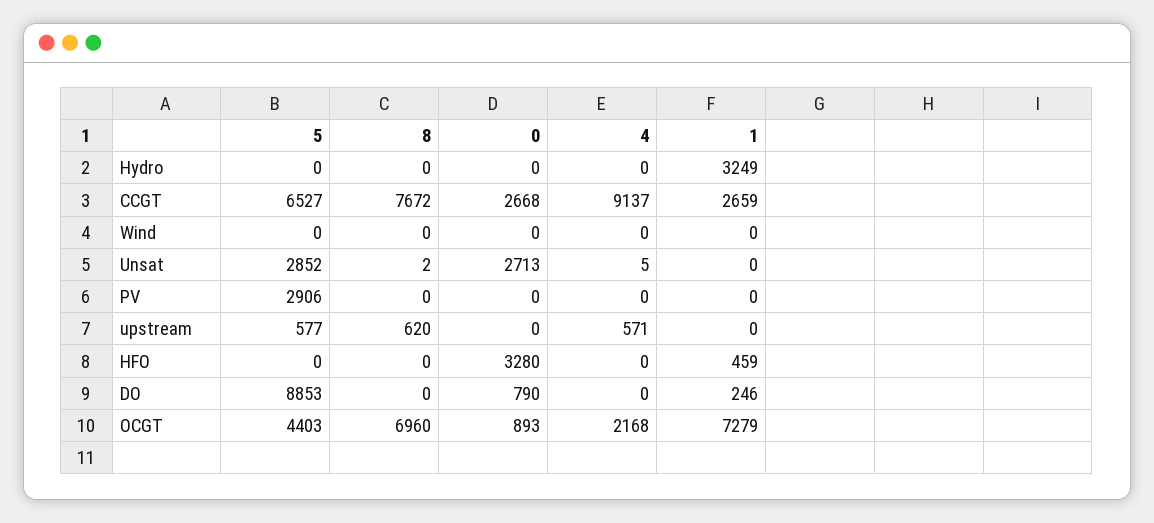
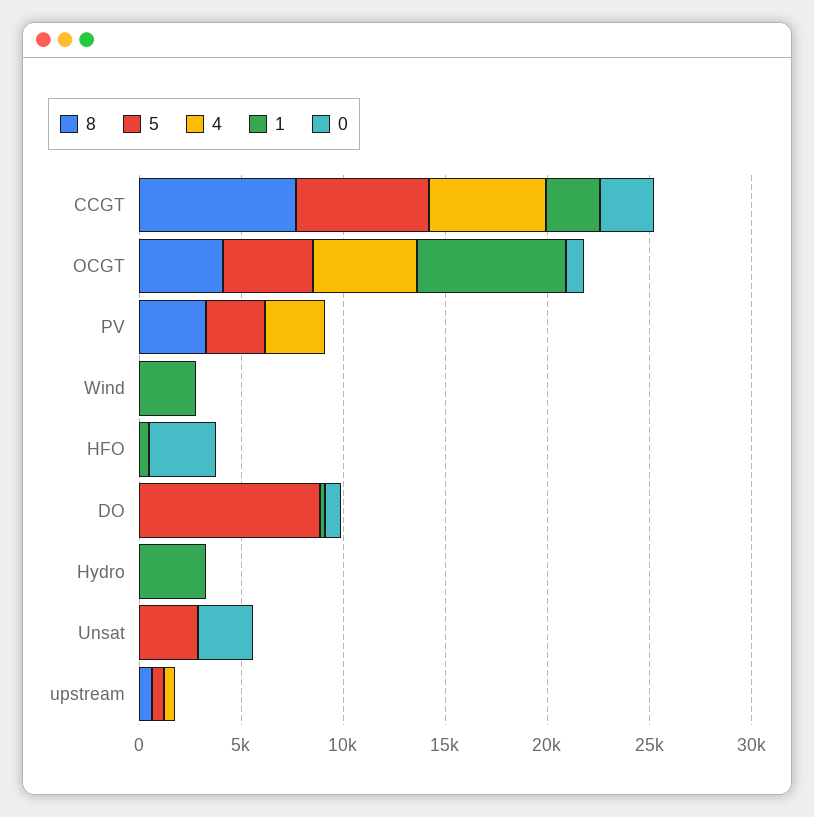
  {
    "5": {
      "Hydro": 0,
      "CCGT": 6527,
      "Wind": 0,
      "Unsat": 2852,
      "PV": 2906,
      "upstream": 577,
      "HFO": 0,
      "DO": 8853,
      "OCGT": 4403
    },
    "8": {
      "Hydro": 0,
      "CCGT": 7672,
      "Wind": 0,
      "Unsat": 2,
-     "PV": 0,
+     "PV": 3000,
      "upstream": 620,
      "HFO": 0,
      "DO": 0,
-     "OCGT": 6960
+     "OCGT": 4000
    },
    "0": {
      "Hydro": 0,
      "CCGT": 2668,
      "Wind": 0,
      "Unsat": 2713,
      "PV": 0,
      "upstream": 0,
      "HFO": 3280,
      "DO": 790,
      "OCGT": 893
    },
    "4": {
      "Hydro": 0,
-     "CCGT": 9137,
+     "CCGT": 6000,
      "Wind": 0,
      "Unsat": 5,
-     "PV": 0,
+     "PV": 3000,
      "upstream": 571,
      "HFO": 0,
      "DO": 0,
-     "OCGT": 2168
+     "OCGT": 5000
    },
    "1": {
      "Hydro": 3249,
      "CCGT": 2659,
-     "Wind": 0,
+     "Wind": 3000,
      "Unsat": 0,
      "PV": 0,
      "upstream": 0,
      "HFO": 459,
      "DO": 246,
      "OCGT": 7279
    }
  }

